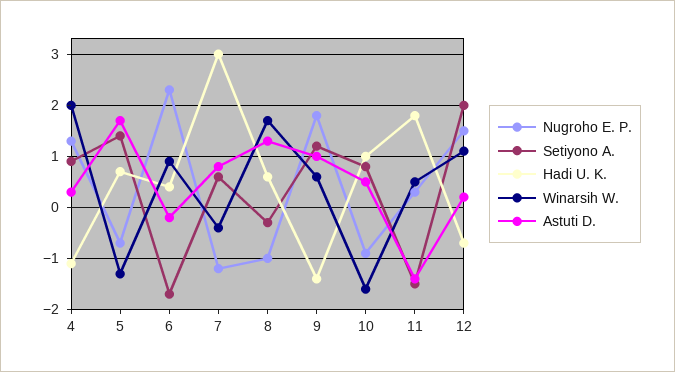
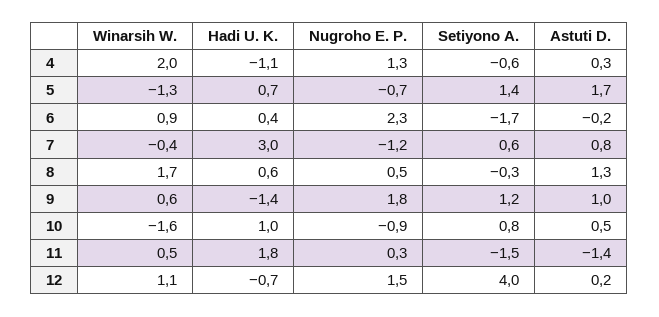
  {
    "Nugroho E. P.": {
      "4": 1.3,
      "5": -0.7,
      "6": 2.3,
      "7": -1.2,
-     "8": -1,
+     "8": 0.5,
      "9": 1.8,
      "10": -0.9,
      "11": 0.3,
      "12": 1.5
    },
    "Setiyono A.": {
-     "4": 1,
+     "4": -0.6,
      "5": 1.4,
      "6": -1.7,
      "7": 0.6,
      "8": -0.3,
      "9": 1.2,
      "10": 0.8,
      "11": -1.5,
-     "12": 2
+     "12": 4
    },
    "Hadi U. K.": {
      "4": -1.1,
      "5": 0.7,
      "6": 0.4,
      "7": 3,
      "8": 0.6,
      "9": -1.4,
      "10": 1,
      "11": 1.8,
      "12": -0.7
    },
    "Winarsih W.": {
      "4": 2,
      "5": -1.3,
      "6": 0.9,
      "7": -0.4,
      "8": 1.7,
      "9": 0.6,
      "10": -1.6,
      "11": 0.5,
      "12": 1.1
    },
    "Astuti D.": {
      "4": 0.3,
      "5": 1.7,
      "6": -0.2,
      "7": 0.8,
      "8": 1.3,
      "9": 1,
      "10": 0.5,
      "11": -1.4,
      "12": 0.2
    }
  }

